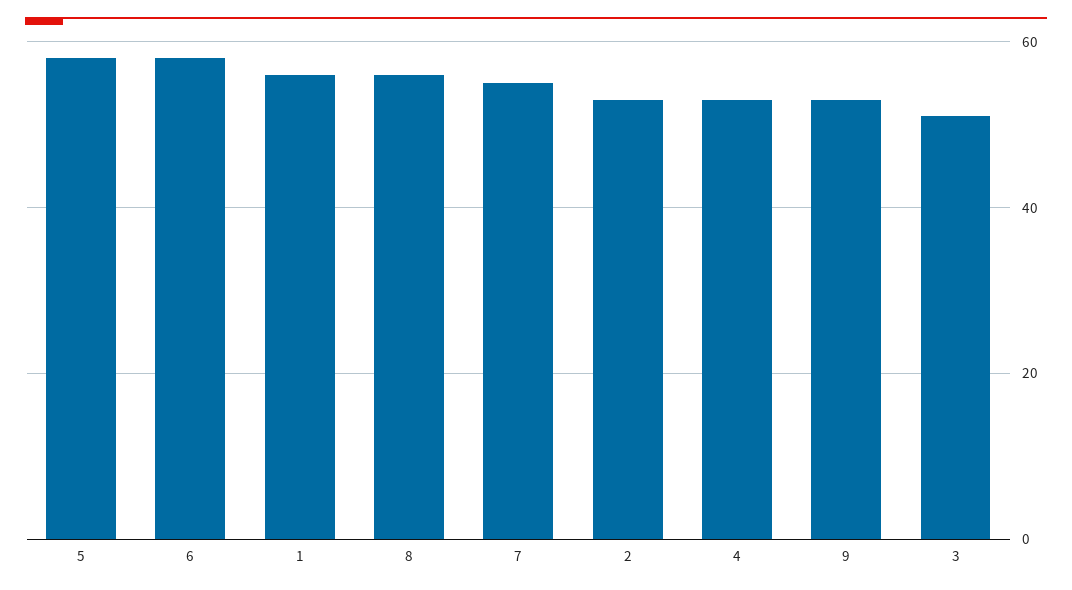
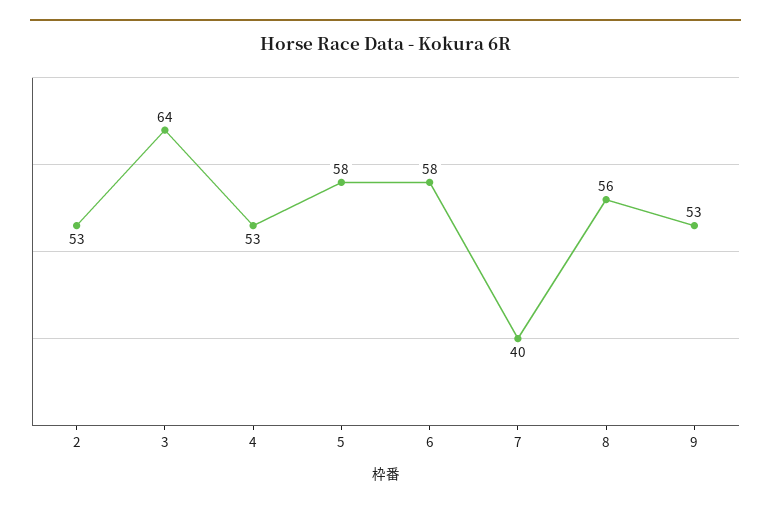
  {
    "5": 58,
    "6": 58,
-   "1": 55,
    "8": 56,
-   "7": 55,
+   "7": 40,
    "2": 53,
    "4": 53,
    "9": 53,
-   "3": 50
+   "3": 64
  }

